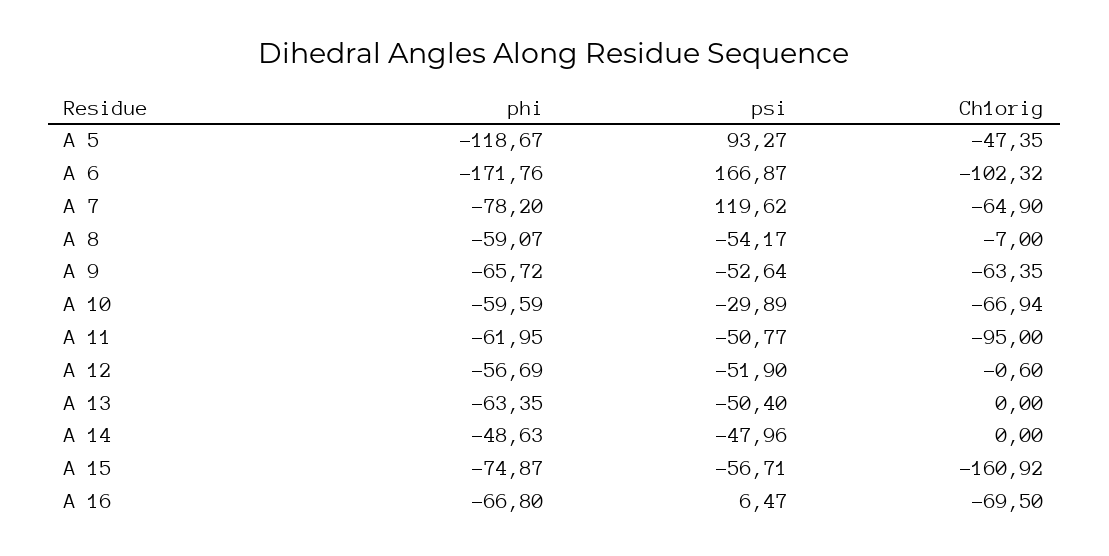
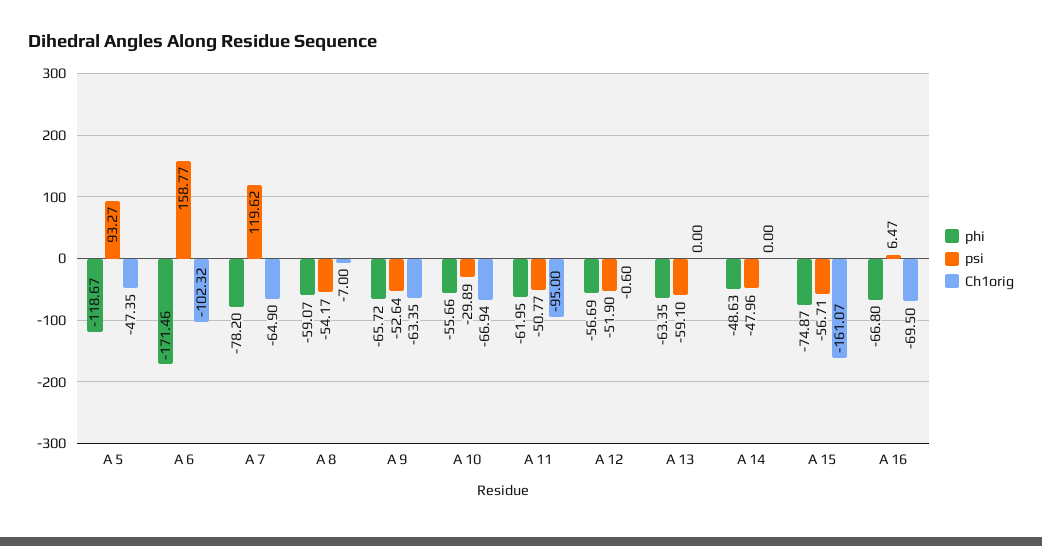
  {
    "phi": {
      "A 5": -118.67,
-     "A 6": -171.76,
+     "A 6": -171.46,
      "A 7": -78.2,
      "A 8": -59.07,
      "A 9": -65.72,
-     "A 10": -59.59,
+     "A 10": -55.66,
      "A 11": -61.95,
      "A 12": -56.69,
      "A 13": -63.35,
      "A 14": -48.63,
      "A 15": -74.87,
      "A 16": -66.8
    },
    "psi": {
      "A 5": 93.27,
-     "A 6": 166.87,
+     "A 6": 158.77,
      "A 7": 119.62,
      "A 8": -54.17,
      "A 9": -52.64,
      "A 10": -29.89,
      "A 11": -50.77,
      "A 12": -51.9,
-     "A 13": -50.4,
+     "A 13": -59.1,
      "A 14": -47.96,
      "A 15": -56.71,
      "A 16": 6.47
    },
    "Ch1orig": {
      "A 5": -47.35,
      "A 6": -102.32,
      "A 7": -64.9,
      "A 8": -7,
      "A 9": -63.35,
      "A 10": -66.94,
      "A 11": -95,
      "A 12": -0.6,
      "A 13": 0,
      "A 14": 0,
-     "A 15": -160.92,
+     "A 15": -161.07,
      "A 16": -69.5
    }
  }

